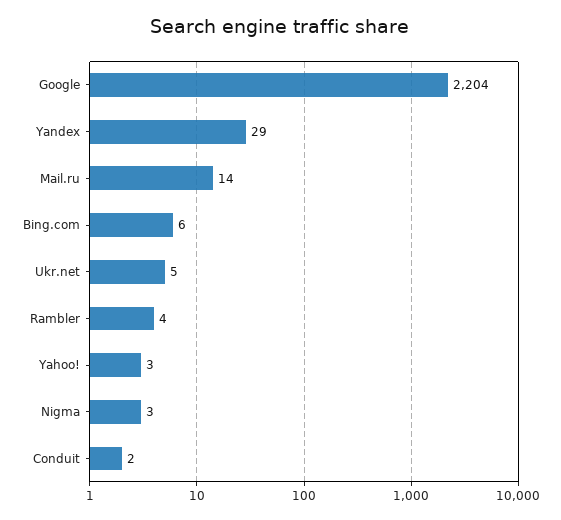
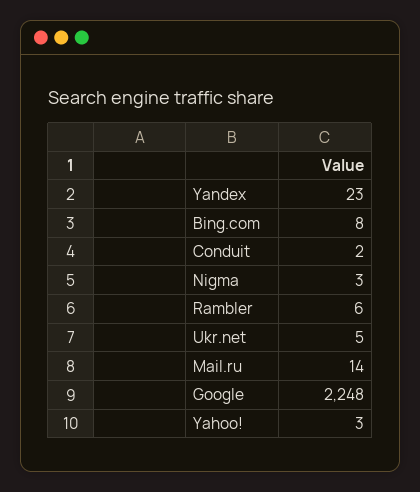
  {
-   "Google": 2204,
+   "Google": 2248,
-   "Yandex": 29,
+   "Yandex": 23,
    "Mail.ru": 14,
-   "Bing.com": 6,
+   "Bing.com": 8,
    "Ukr.net": 5,
-   "Rambler": 4,
+   "Rambler": 6,
    "Yahoo!": 3,
    "Nigma": 3,
    "Conduit": 2
  }

